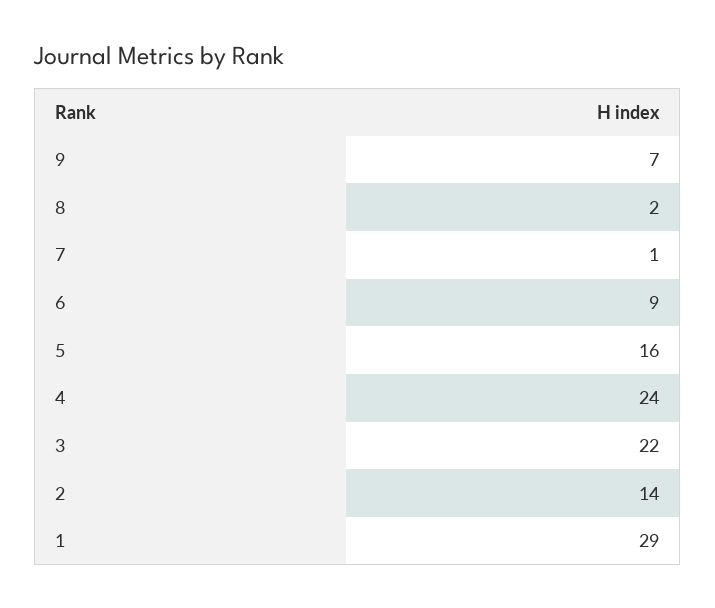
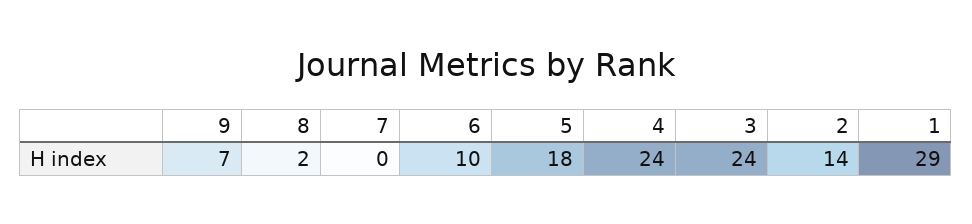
  {
    "9": 7,
    "8": 2,
-   "7": 1,
+   "7": 0,
-   "6": 9,
+   "6": 10,
-   "5": 16,
+   "5": 18,
    "4": 24,
-   "3": 22,
+   "3": 24,
    "2": 14,
    "1": 29
  }

